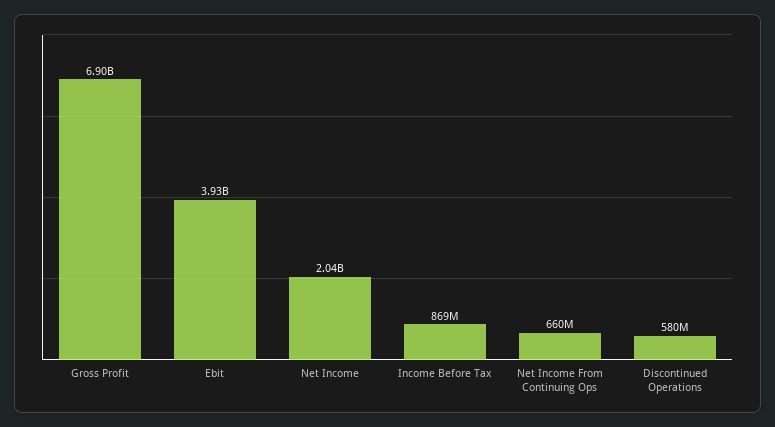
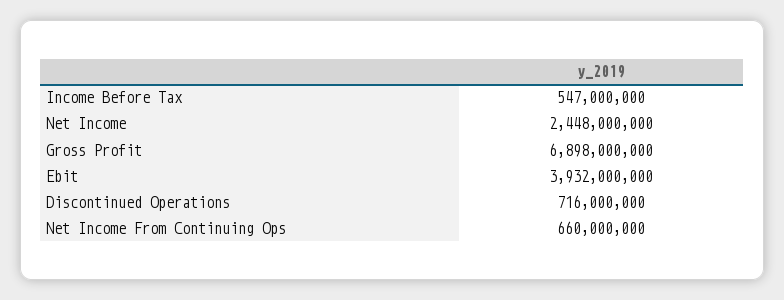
  {
    "Gross Profit": 6898000000,
    "Ebit": 3932000000,
-   "Net Income": 2040000000,
+   "Net Income": 2448000000,
-   "Income Before Tax": 869000000,
+   "Income Before Tax": 547000000,
    "Net Income From Continuing Ops": 660000000,
-   "Discontinued Operations": 580000000
+   "Discontinued Operations": 716000000
  }

